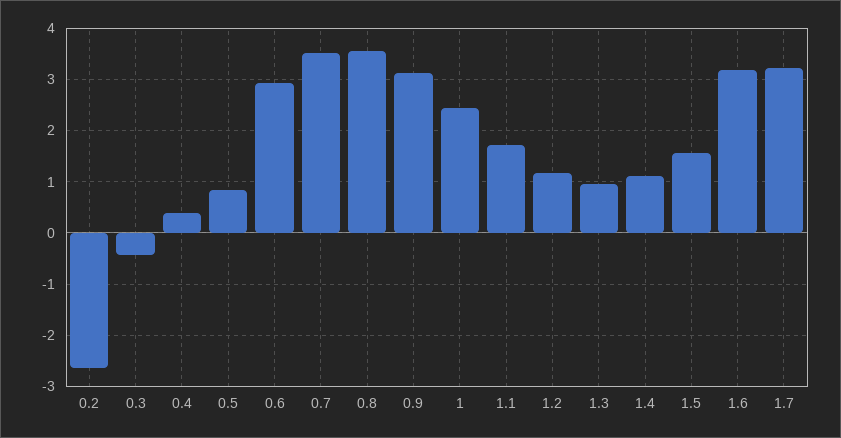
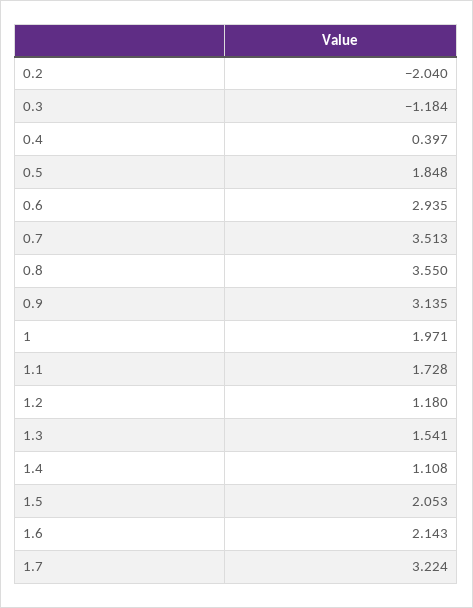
  {
-   "0.2": -2.6,
+   "0.2": -2.04,
-   "0.3": -0.4,
+   "0.3": -1.184,
    "0.4": 0.397,
-   "0.5": 0.8,
+   "0.5": 1.848,
    "0.6": 2.935,
    "0.7": 3.513,
    "0.8": 3.55,
    "0.9": 3.135,
-   "1": 2.4,
+   "1": 1.971,
    "1.1": 1.728,
    "1.2": 1.18,
-   "1.3": 1,
+   "1.3": 1.541,
    "1.4": 1.108,
-   "1.5": 1.6,
+   "1.5": 2.053,
-   "1.6": 3.2,
+   "1.6": 2.143,
    "1.7": 3.224
  }

